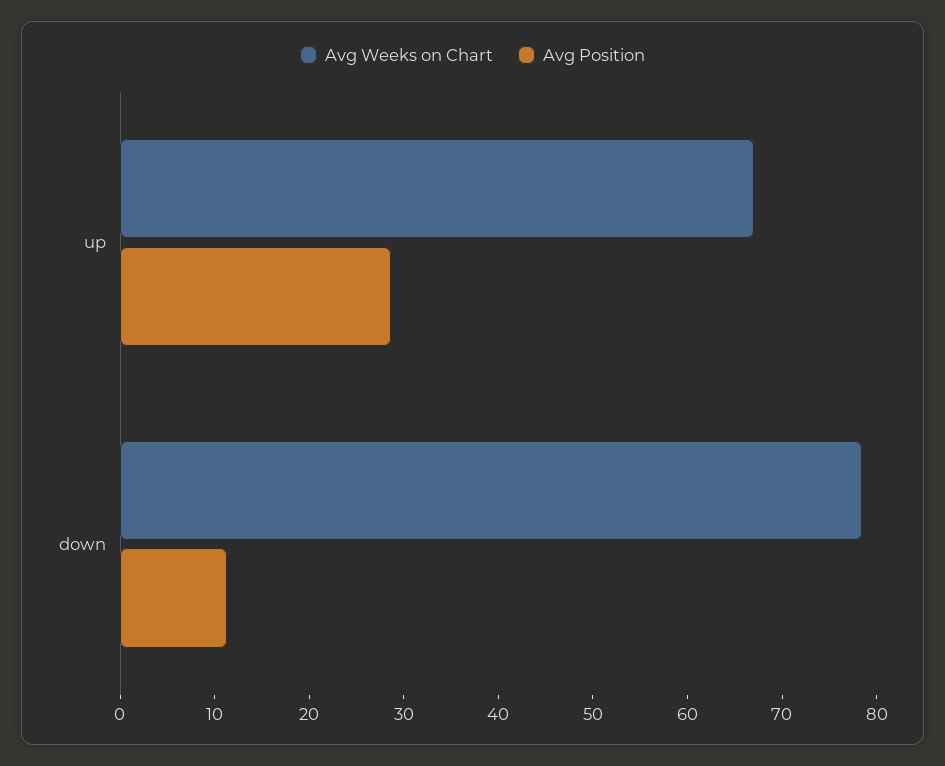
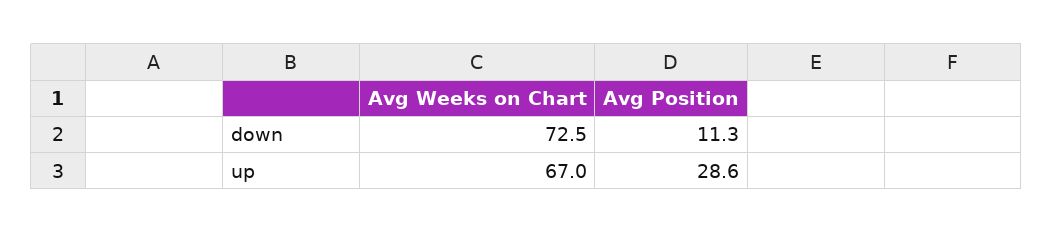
  {
    "Avg Weeks on Chart": {
      "up": 67,
-     "down": 78
+     "down": 72.5
    },
    "Avg Position": {
      "up": 28.6,
      "down": 11.3
    }
  }

